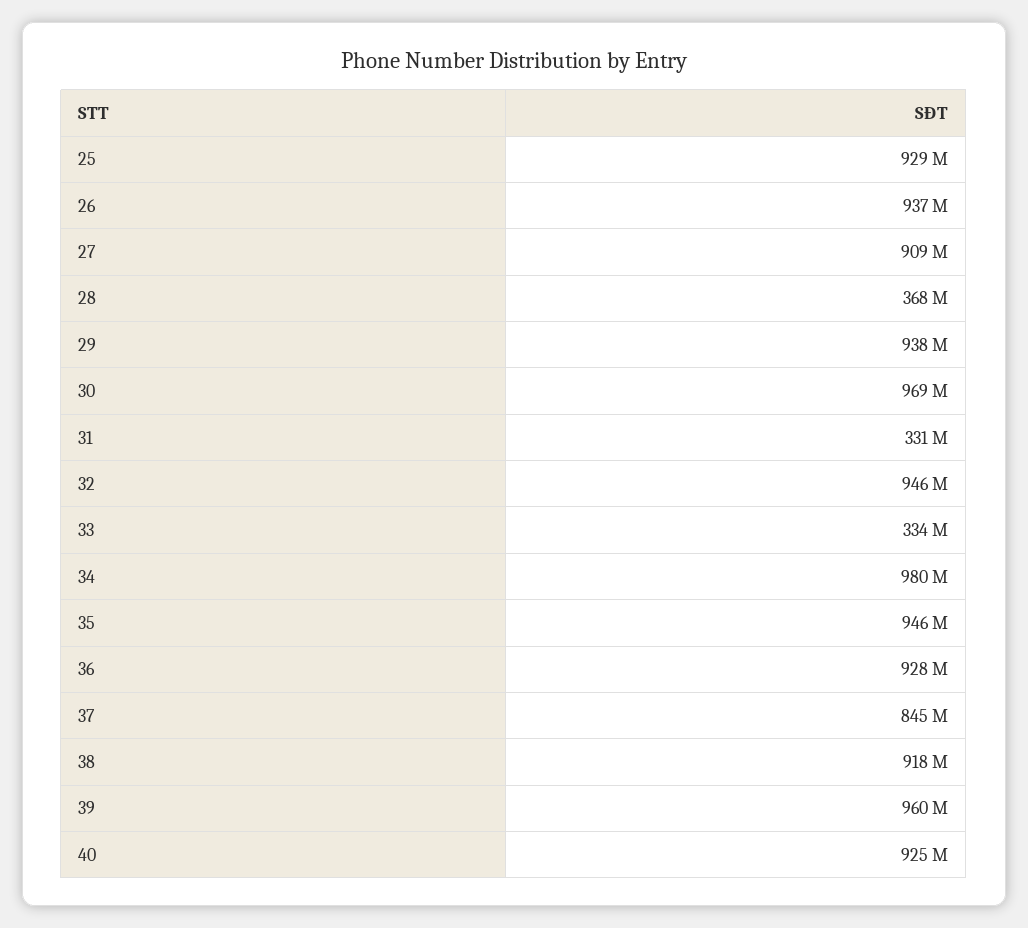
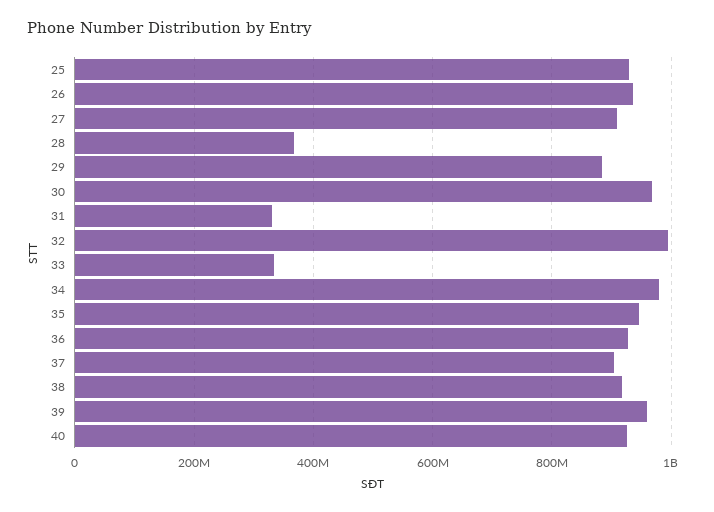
  {
    "25": 929000000,
    "26": 937000000,
    "27": 909000000,
    "28": 368000000,
-   "29": 938000000,
+   "29": 880000000,
    "30": 969000000,
    "31": 331000000,
-   "32": 946000000,
+   "32": 1000000000,
    "33": 334000000,
    "34": 980000000,
    "35": 946000000,
    "36": 928000000,
-   "37": 845000000,
+   "37": 900000000,
    "38": 918000000,
    "39": 960000000,
    "40": 925000000
  }

